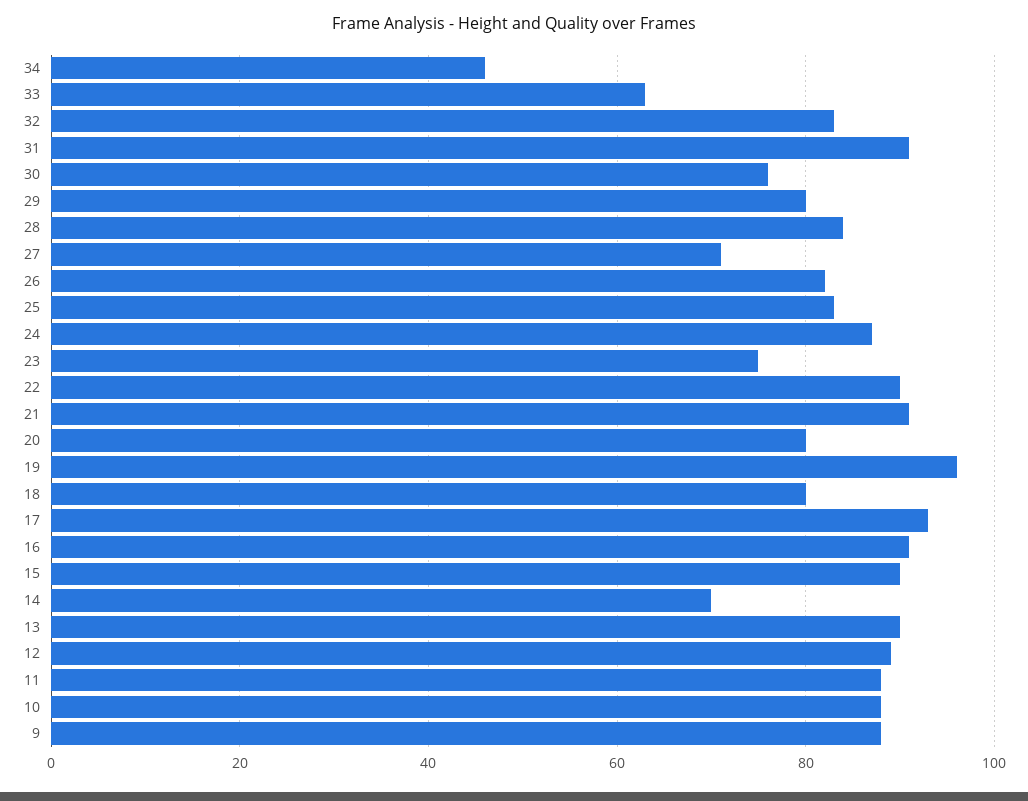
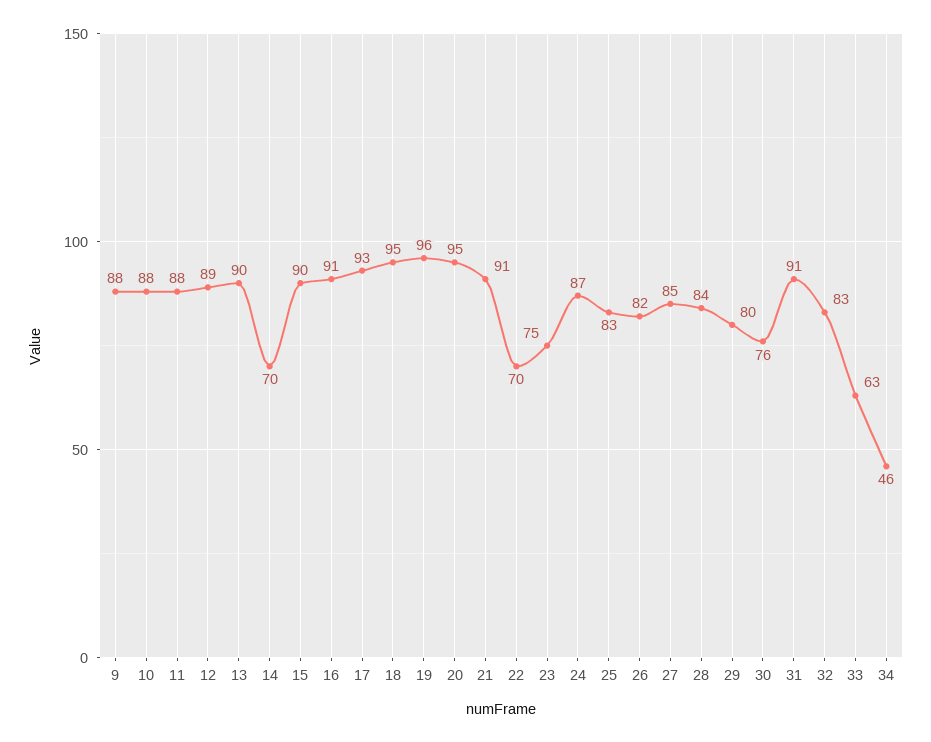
  {
    "34": 46,
    "33": 63,
    "32": 83,
    "31": 91,
    "30": 76,
    "29": 80,
    "28": 84,
-   "27": 70,
+   "27": 85,
    "26": 82,
    "25": 83,
    "24": 87,
    "23": 75,
-   "22": 90,
+   "22": 70,
    "21": 91,
-   "20": 80,
+   "20": 95,
    "19": 96,
-   "18": 80,
+   "18": 95,
    "17": 93,
    "16": 91,
    "15": 90,
    "14": 70,
    "13": 90,
    "12": 89,
    "11": 88,
    "10": 88,
    "9": 88
  }

